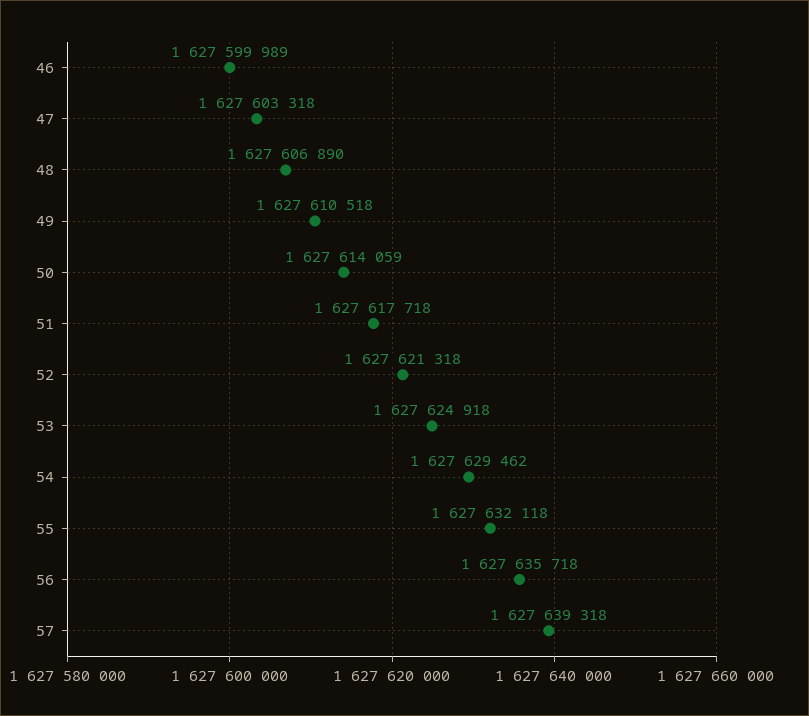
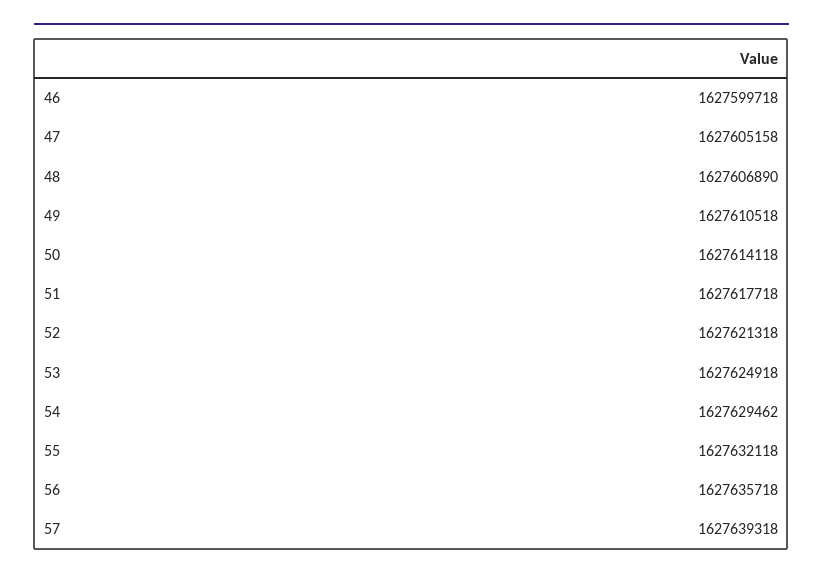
  {
-   "46": 1627599989,
+   "46": 1627599718,
-   "47": 1627603318,
+   "47": 1627605158,
    "48": 1627606890,
    "49": 1627610518,
-   "50": 1627614059,
+   "50": 1627614118,
    "51": 1627617718,
    "52": 1627621318,
    "53": 1627624918,
    "54": 1627629462,
    "55": 1627632118,
    "56": 1627635718,
    "57": 1627639318
  }

